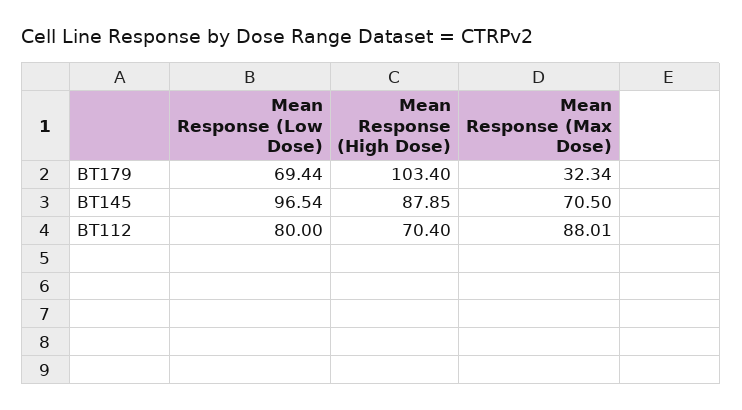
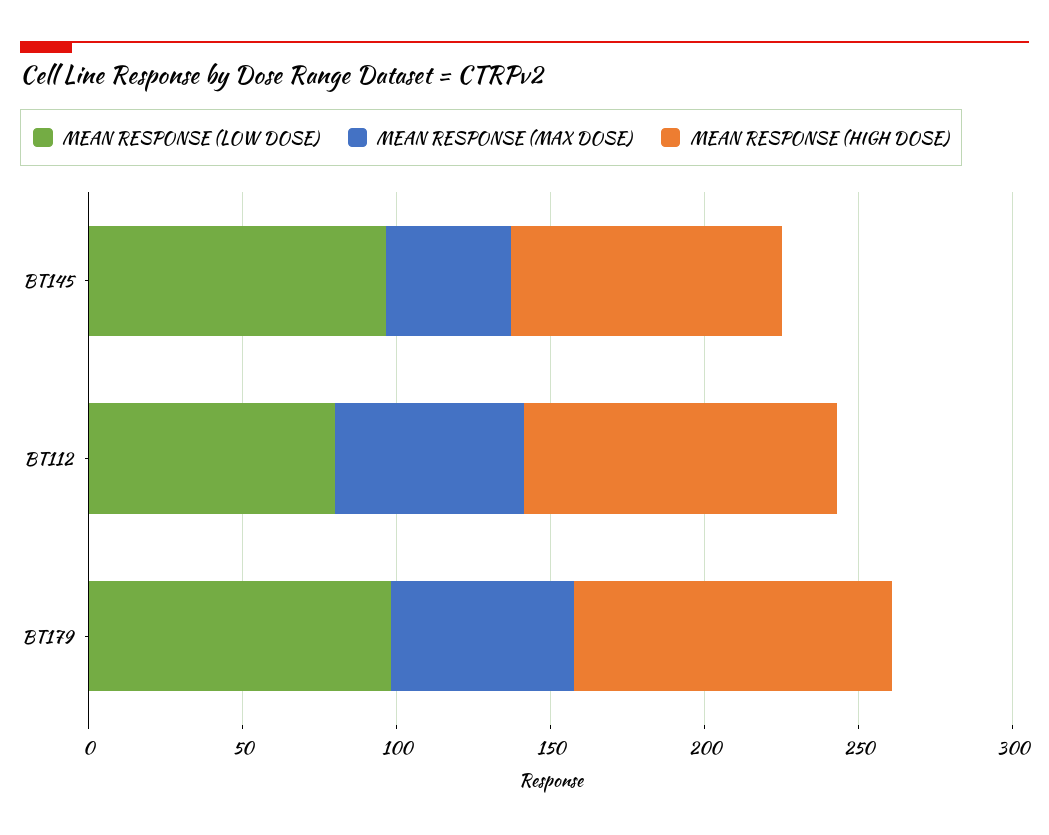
  {
    "Mean Response (Low Dose)": {
-     "BT179": 69.44,
+     "BT179": 100,
      "BT145": 96.54,
      "BT112": 80
    },
    "Mean Response (High Dose)": {
      "BT179": 103.4,
      "BT145": 87.85,
-     "BT112": 70.4
+     "BT112": 100
    },
    "Mean Response (Max Dose)": {
-     "BT179": 32.34,
+     "BT179": 60,
-     "BT145": 70.5,
+     "BT145": 40,
-     "BT112": 88.01
+     "BT112": 60
    }
  }

